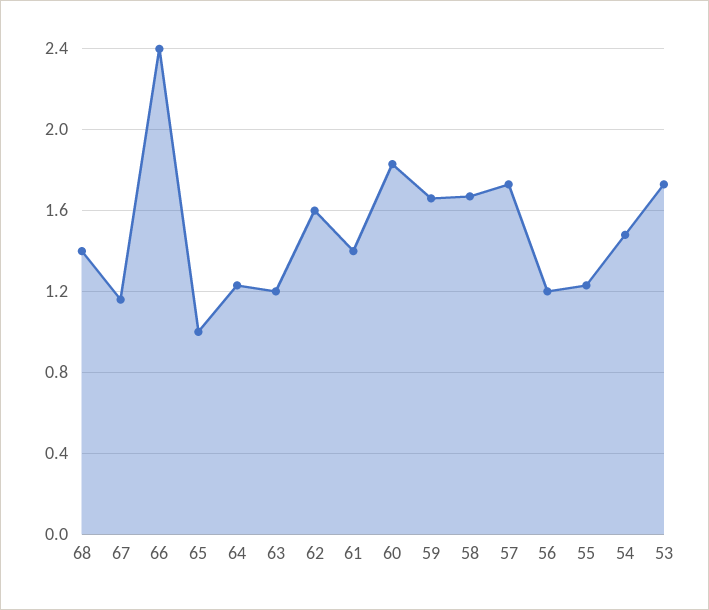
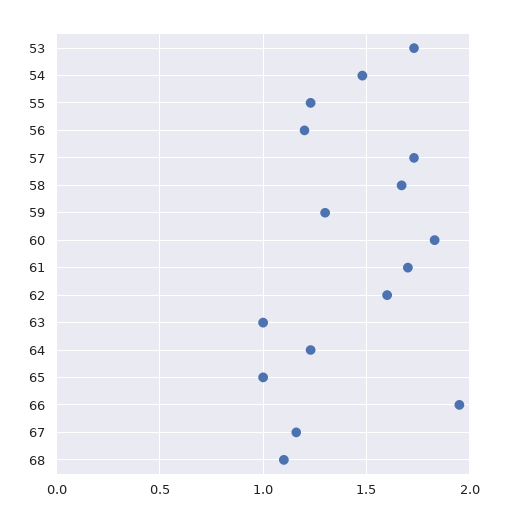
  {
-   "68": 1.4,
+   "68": 1.1,
    "67": 1.15,
-   "66": 2.4,
+   "66": 1.95,
    "65": 1,
    "64": 1.25,
-   "63": 1.2,
+   "63": 1,
    "62": 1.6,
-   "61": 1.4,
+   "61": 1.7,
    "60": 1.85,
-   "59": 1.65,
+   "59": 1.3,
    "58": 1.65,
    "57": 1.75,
    "56": 1.2,
    "55": 1.25,
    "54": 1.5,
    "53": 1.75
  }

